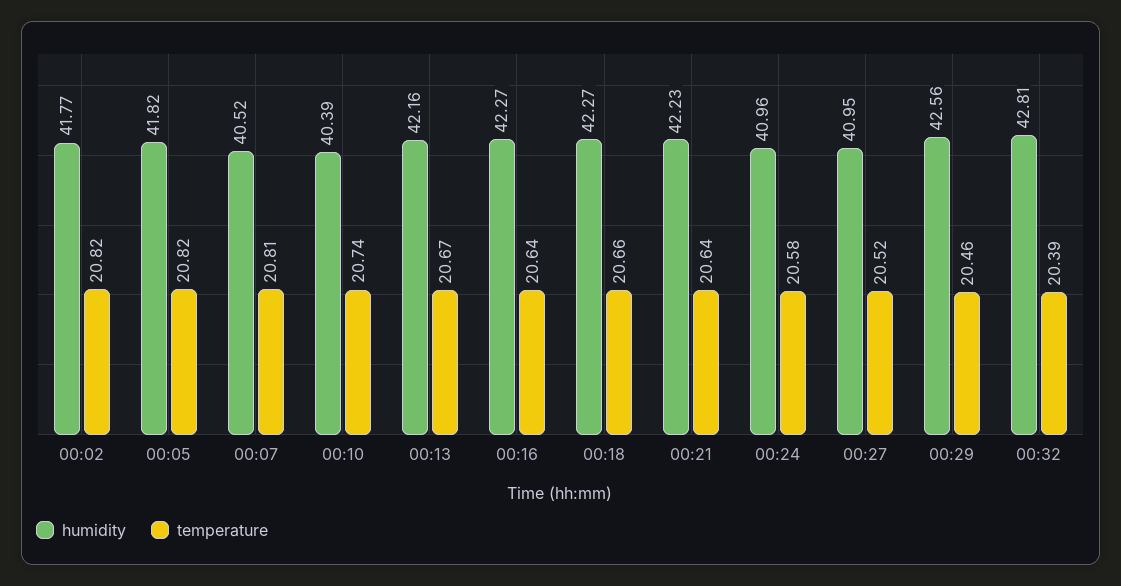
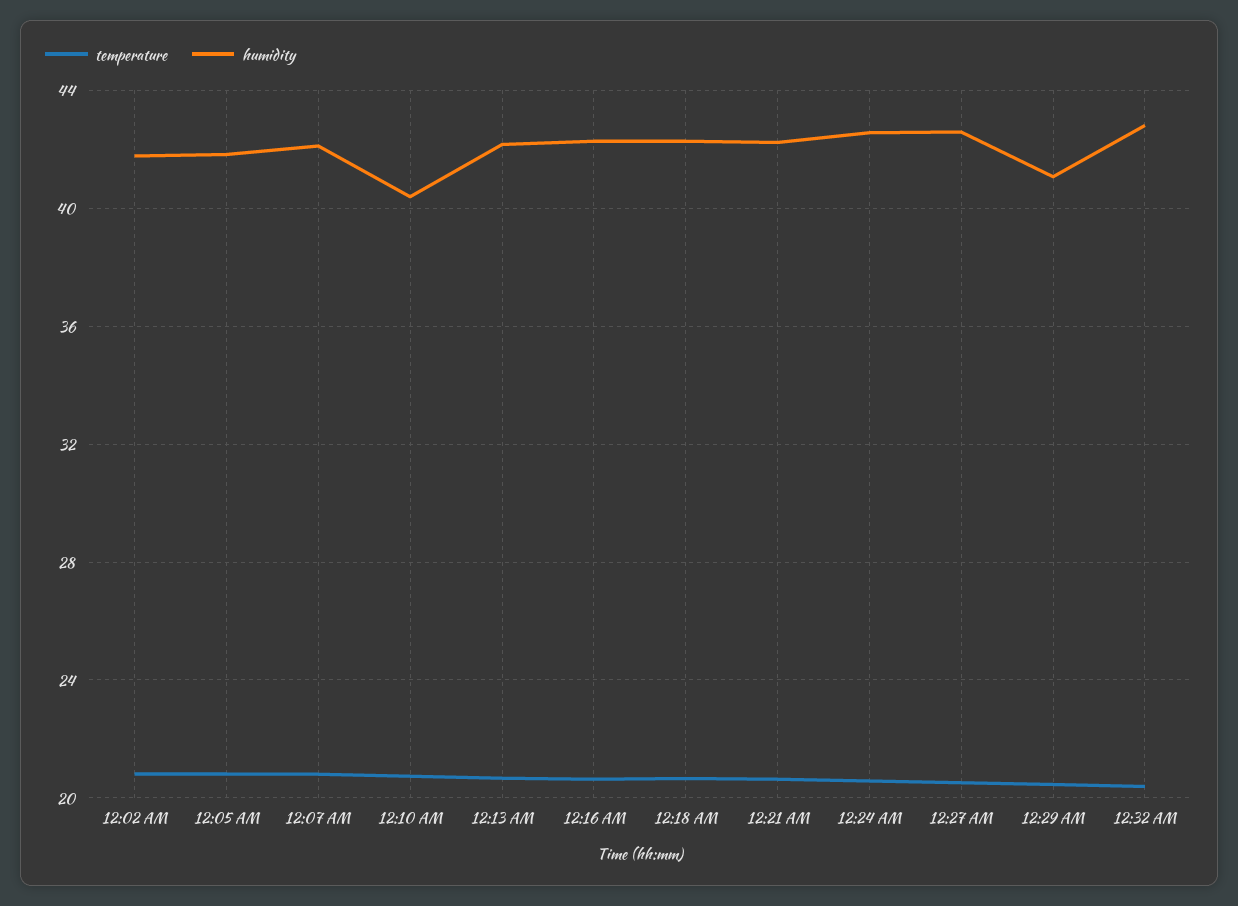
  {
    "humidity": {
      "00:02": 41.77,
      "00:05": 41.82,
-     "00:07": 40.52,
+     "00:07": 42,
      "00:10": 40.39,
      "00:13": 42.16,
      "00:16": 42.27,
      "00:18": 42.27,
      "00:21": 42.23,
-     "00:24": 40.96,
+     "00:24": 42.5,
-     "00:27": 40.95,
+     "00:27": 42.5,
-     "00:29": 42.56,
+     "00:29": 41,
      "00:32": 42.81
    },
    "temperature": {
      "00:02": 20.82,
      "00:05": 20.82,
      "00:07": 20.81,
      "00:10": 20.74,
      "00:13": 20.67,
      "00:16": 20.64,
      "00:18": 20.66,
      "00:21": 20.64,
      "00:24": 20.58,
      "00:27": 20.52,
      "00:29": 20.46,
      "00:32": 20.39
    }
  }

